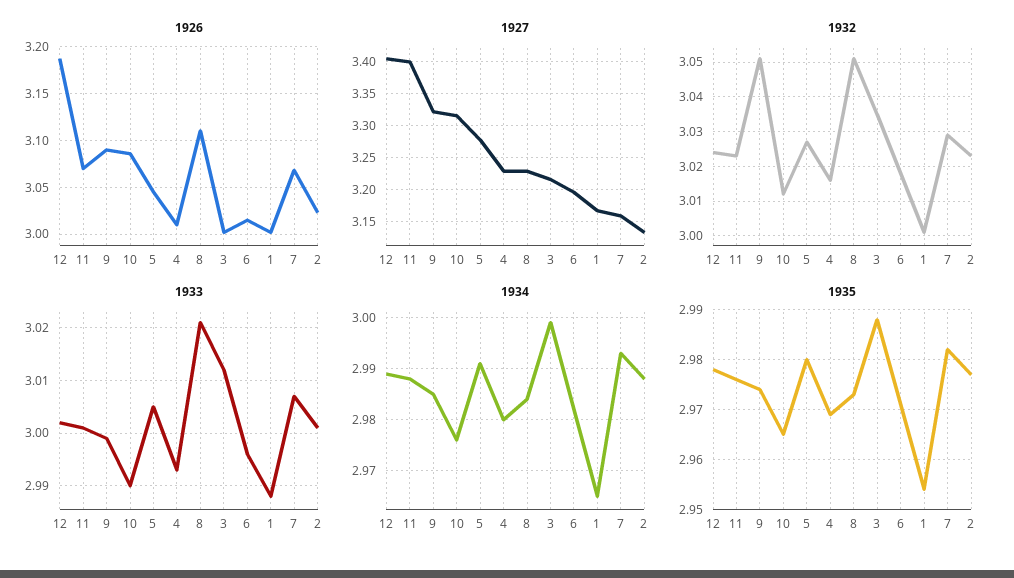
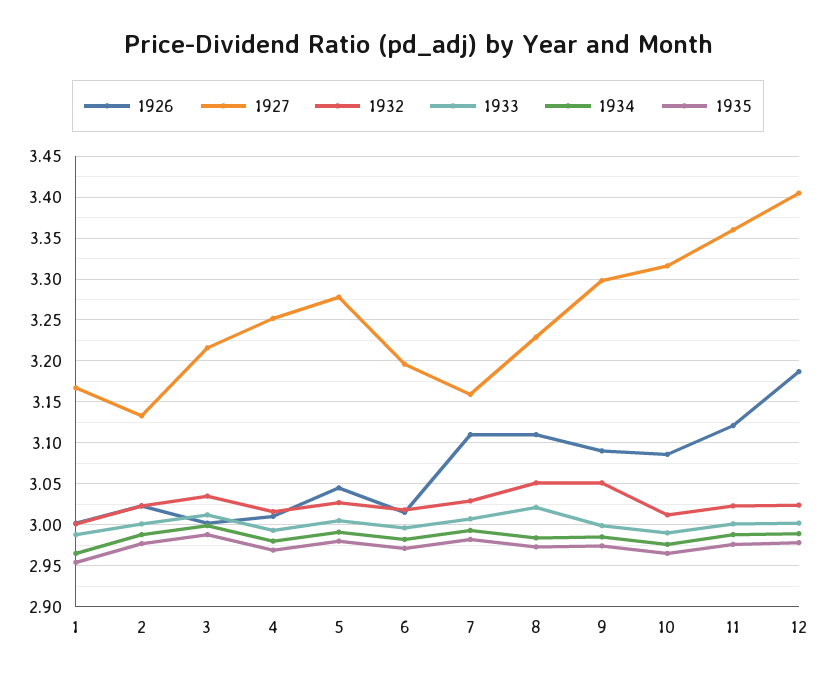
  {
    "1926": {
      "12": 3.19,
-     "11": 3.07,
+     "11": 3.12,
      "9": 3.09,
      "10": 3.09,
      "5": 3.05,
      "4": 3.01,
      "8": 3.11,
      "3": 3,
      "6": 3.02,
      "1": 3,
-     "7": 3.07,
+     "7": 3.11,
      "2": 3.02
    },
    "1927": {
      "12": 3.41,
-     "11": 3.4,
+     "11": 3.36,
-     "9": 3.32,
+     "9": 3.3,
      "10": 3.32,
      "5": 3.28,
-     "4": 3.23,
+     "4": 3.25,
      "8": 3.23,
      "3": 3.22,
      "6": 3.2,
      "1": 3.17,
      "7": 3.16,
      "2": 3.13
    },
    "1932": {
      "12": 3.025,
      "11": 3.025,
      "9": 3.05,
      "10": 3.01,
      "5": 3.025,
      "4": 3.015,
      "8": 3.05,
      "3": 3.035,
      "6": 3.02,
      "1": 3,
      "7": 3.03,
      "2": 3.025
    },
    "1933": {
      "12": 3,
      "11": 3,
      "9": 3,
      "10": 2.99,
      "5": 3.005,
      "4": 2.995,
      "8": 3.02,
      "3": 3.01,
      "6": 2.995,
      "1": 2.99,
      "7": 3.005,
      "2": 3
    },
    "1934": {
      "12": 2.99,
      "11": 2.99,
      "9": 2.985,
      "10": 2.975,
      "5": 2.99,
      "4": 2.98,
      "8": 2.985,
      "3": 3,
      "6": 2.98,
      "1": 2.965,
      "7": 2.995,
      "2": 2.99
    },
    "1935": {
      "12": 2.98,
      "11": 2.975,
      "9": 2.975,
      "10": 2.965,
      "5": 2.98,
      "4": 2.97,
      "8": 2.975,
      "3": 2.99,
      "6": 2.97,
      "1": 2.955,
      "7": 2.98,
      "2": 2.975
    }
  }

